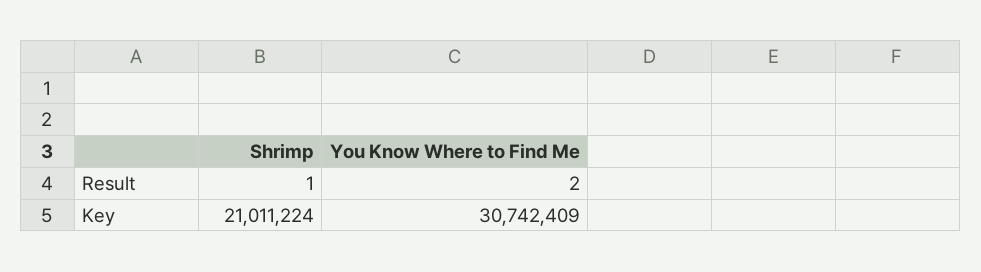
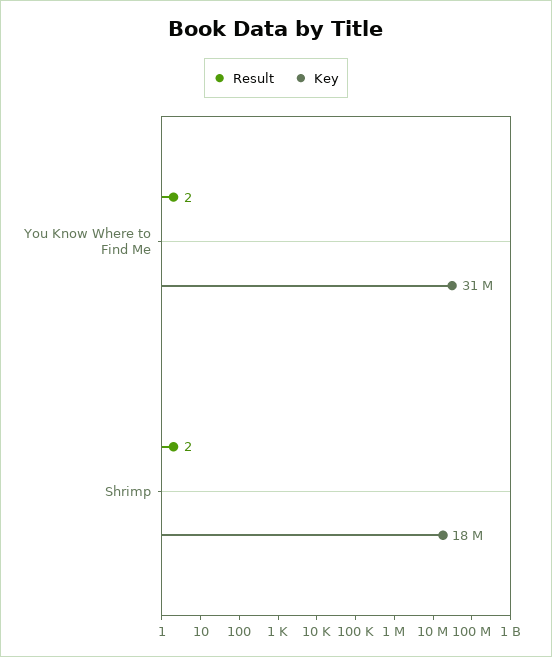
  {
    "Result": {
-     "Shrimp": 1,
+     "Shrimp": 2,
      "You Know Where to Find Me": 2
    },
    "Key": {
-     "Shrimp": 21011224,
+     "Shrimp": 18000000,
      "You Know Where to Find Me": 30742409
    }
  }

